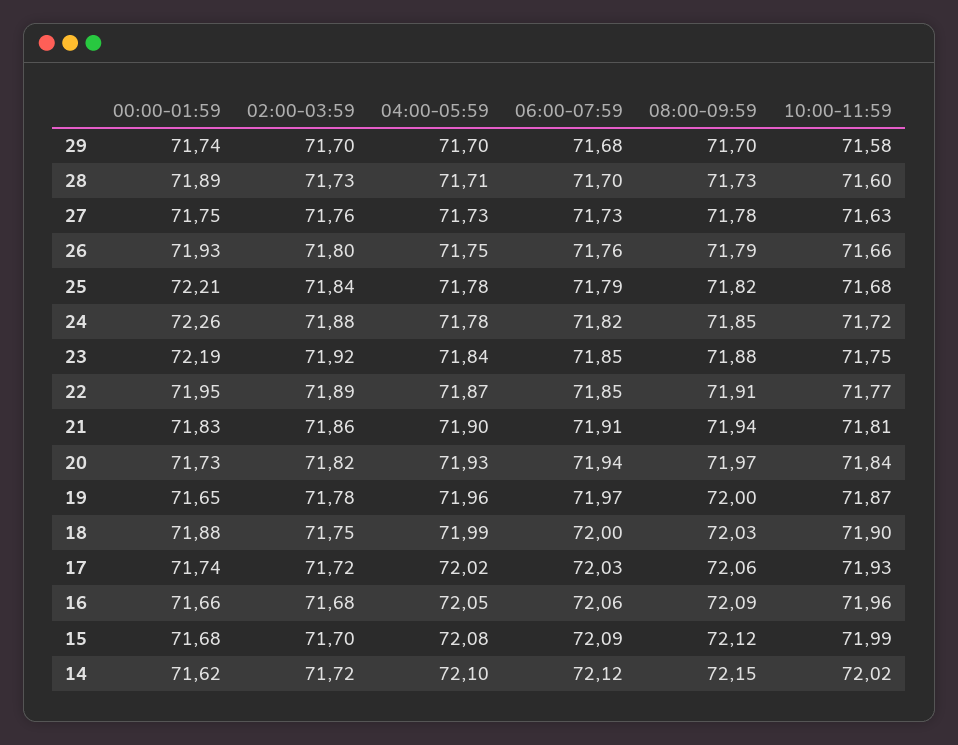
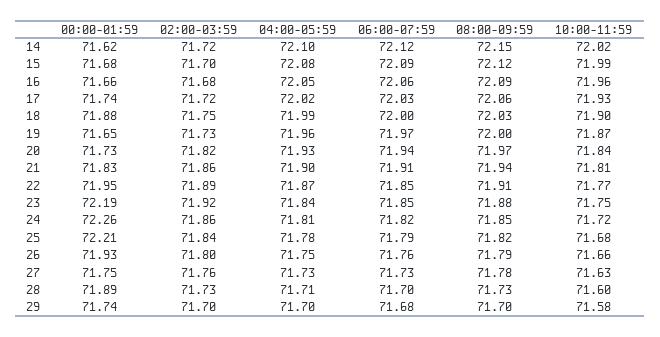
  {
    "00:00-01:59": {
      "29": 71.74,
      "28": 71.89,
      "27": 71.75,
      "26": 71.93,
      "25": 72.21,
      "24": 72.26,
      "23": 72.19,
      "22": 71.95,
      "21": 71.83,
      "20": 71.73,
      "19": 71.65,
      "18": 71.88,
      "17": 71.74,
      "16": 71.66,
      "15": 71.68,
      "14": 71.62
    },
    "02:00-03:59": {
      "29": 71.7,
      "28": 71.73,
      "27": 71.76,
      "26": 71.8,
      "25": 71.84,
-     "24": 71.88,
+     "24": 71.86,
      "23": 71.92,
      "22": 71.89,
      "21": 71.86,
      "20": 71.82,
-     "19": 71.78,
+     "19": 71.73,
      "18": 71.75,
      "17": 71.72,
      "16": 71.68,
      "15": 71.7,
      "14": 71.72
    },
    "04:00-05:59": {
      "29": 71.7,
      "28": 71.71,
      "27": 71.73,
      "26": 71.75,
      "25": 71.78,
-     "24": 71.78,
+     "24": 71.81,
      "23": 71.84,
      "22": 71.87,
      "21": 71.9,
      "20": 71.93,
      "19": 71.96,
      "18": 71.99,
      "17": 72.02,
      "16": 72.05,
      "15": 72.08,
      "14": 72.1
    },
    "06:00-07:59": {
      "29": 71.68,
      "28": 71.7,
      "27": 71.73,
      "26": 71.76,
      "25": 71.79,
      "24": 71.82,
      "23": 71.85,
      "22": 71.85,
      "21": 71.91,
      "20": 71.94,
      "19": 71.97,
      "18": 72,
      "17": 72.03,
      "16": 72.06,
      "15": 72.09,
      "14": 72.12
    },
    "08:00-09:59": {
      "29": 71.7,
      "28": 71.73,
      "27": 71.78,
      "26": 71.79,
      "25": 71.82,
      "24": 71.85,
      "23": 71.88,
      "22": 71.91,
      "21": 71.94,
      "20": 71.97,
      "19": 72,
      "18": 72.03,
      "17": 72.06,
      "16": 72.09,
      "15": 72.12,
      "14": 72.15
    },
    "10:00-11:59": {
      "29": 71.58,
      "28": 71.6,
      "27": 71.63,
      "26": 71.66,
      "25": 71.68,
      "24": 71.72,
      "23": 71.75,
      "22": 71.77,
      "21": 71.81,
      "20": 71.84,
      "19": 71.87,
      "18": 71.9,
      "17": 71.93,
      "16": 71.96,
      "15": 71.99,
      "14": 72.02
    }
  }

